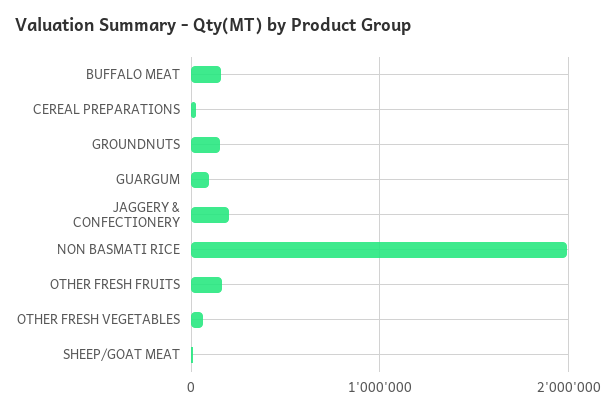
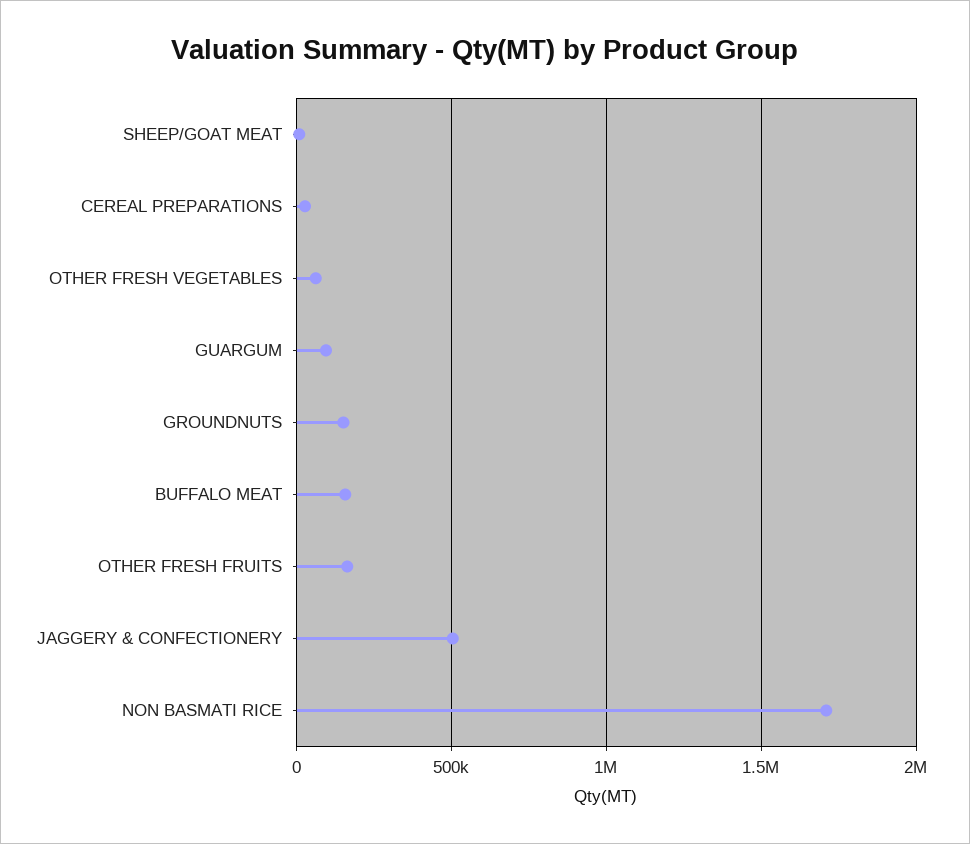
  {
    "BUFFALO MEAT": 150000,
    "CEREAL PREPARATIONS": 50000,
    "GROUNDNUTS": 150000,
    "GUARGUM": 100000,
-   "JAGGERY & CONFECTIONERY": 200000,
+   "JAGGERY & CONFECTIONERY": 500000,
-   "NON BASMATI RICE": 2000000,
+   "NON BASMATI RICE": 1700000,
    "OTHER FRESH FRUITS": 150000,
    "OTHER FRESH VEGETABLES": 50000,
    "SHEEP/GOAT MEAT": 0
  }

